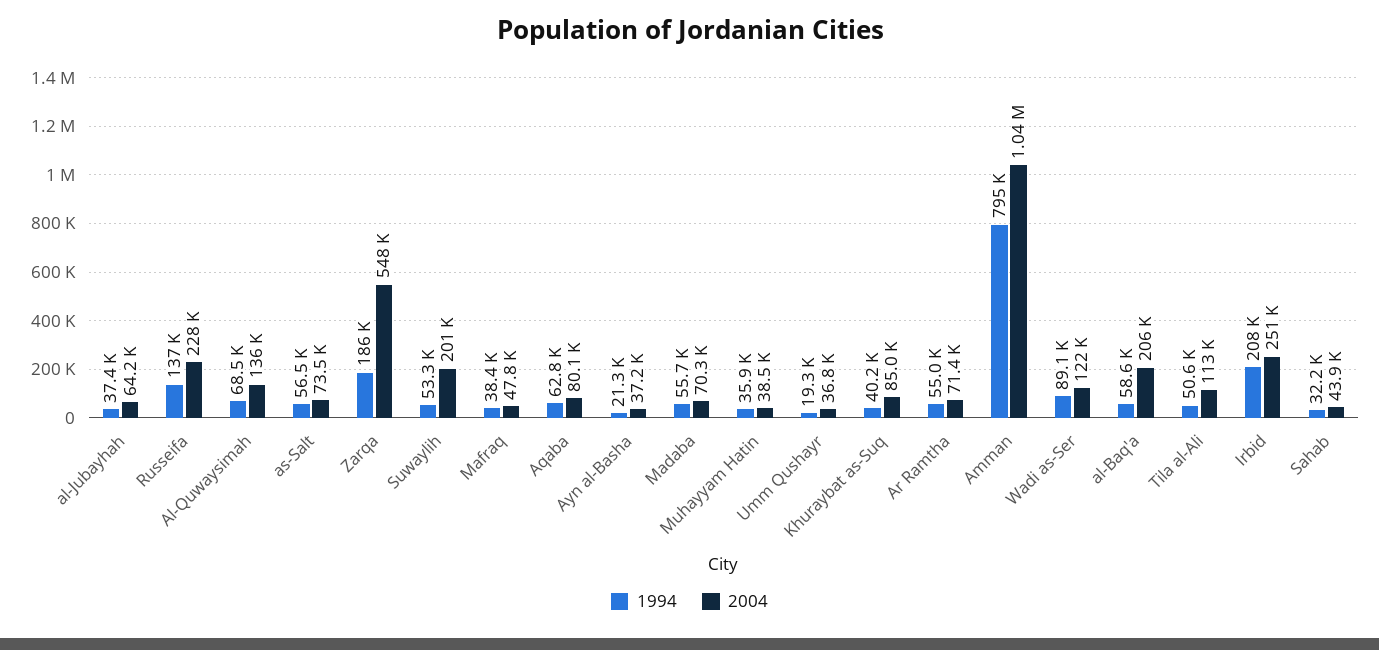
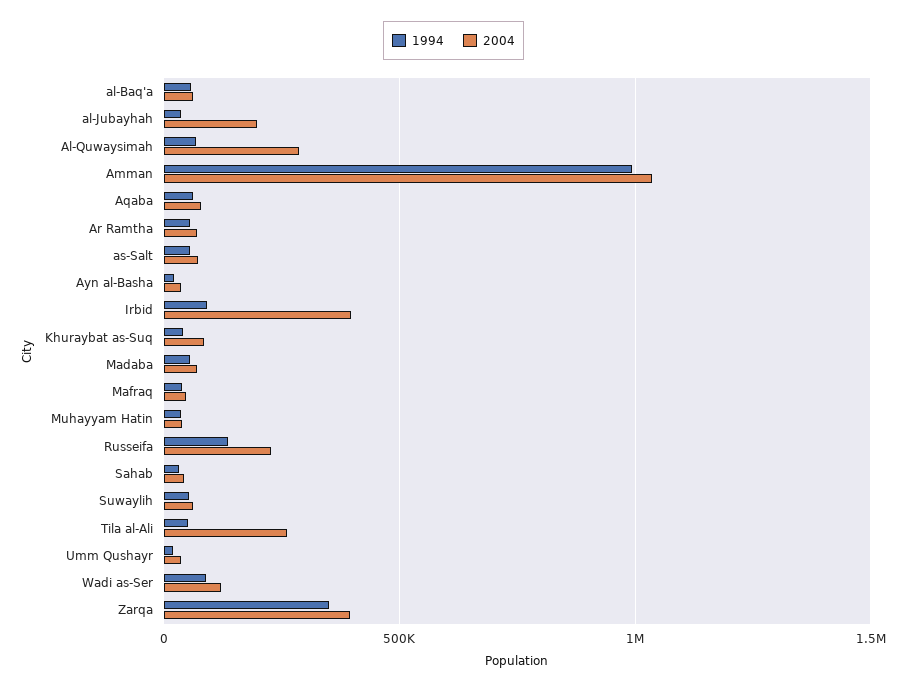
  {
    "1994": {
      "al-Jubayhah": 37400,
      "Russeifa": 137000,
      "Al-Quwaysimah": 68500,
      "as-Salt": 56500,
-     "Zarqa": 186000,
+     "Zarqa": 350000,
      "Suwaylih": 53300,
      "Mafraq": 38400,
      "Aqaba": 62800,
      "Ayn al-Basha": 21300,
      "Madaba": 55700,
      "Muhayyam Hatin": 35900,
      "Umm Qushayr": 19300,
      "Khuraybat as-Suq": 40200,
      "Ar Ramtha": 55000,
-     "Amman": 795000,
+     "Amman": 1000000,
      "Wadi as-Ser": 89100,
      "al-Baq'a": 58600,
      "Tila al-Ali": 50600,
-     "Irbid": 208000,
+     "Irbid": 100000,
      "Sahab": 32200
    },
    "2004": {
-     "al-Jubayhah": 64200,
+     "al-Jubayhah": 200000,
      "Russeifa": 228000,
-     "Al-Quwaysimah": 136000,
+     "Al-Quwaysimah": 300000,
      "as-Salt": 73500,
-     "Zarqa": 548000,
+     "Zarqa": 400000,
-     "Suwaylih": 201000,
+     "Suwaylih": 50000,
      "Mafraq": 47800,
      "Aqaba": 80100,
      "Ayn al-Basha": 37200,
      "Madaba": 70300,
      "Muhayyam Hatin": 38500,
      "Umm Qushayr": 36800,
      "Khuraybat as-Suq": 85000,
      "Ar Ramtha": 71400,
      "Amman": 1040000,
      "Wadi as-Ser": 122000,
-     "al-Baq'a": 206000,
+     "al-Baq'a": 50000,
-     "Tila al-Ali": 113000,
+     "Tila al-Ali": 250000,
-     "Irbid": 251000,
+     "Irbid": 400000,
      "Sahab": 43900
    }
  }

